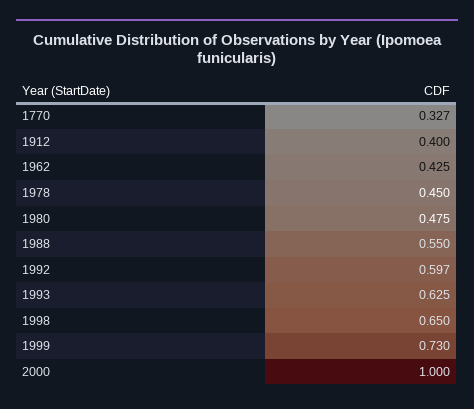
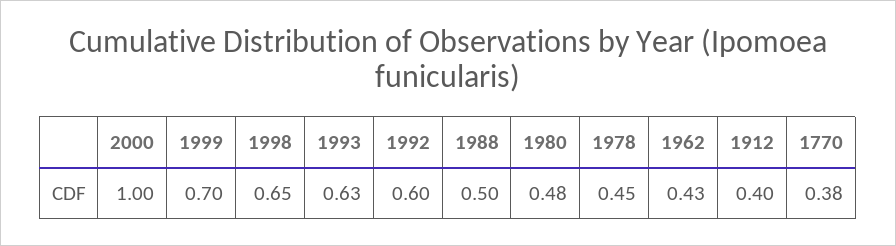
  {
-   "1770": 0.327,
+   "1770": 0.38,
    "1912": 0.4,
    "1962": 0.425,
    "1978": 0.45,
    "1980": 0.475,
-   "1988": 0.55,
+   "1988": 0.5,
    "1992": 0.597,
    "1993": 0.625,
    "1998": 0.65,
-   "1999": 0.73,
+   "1999": 0.7,
    "2000": 1
  }

